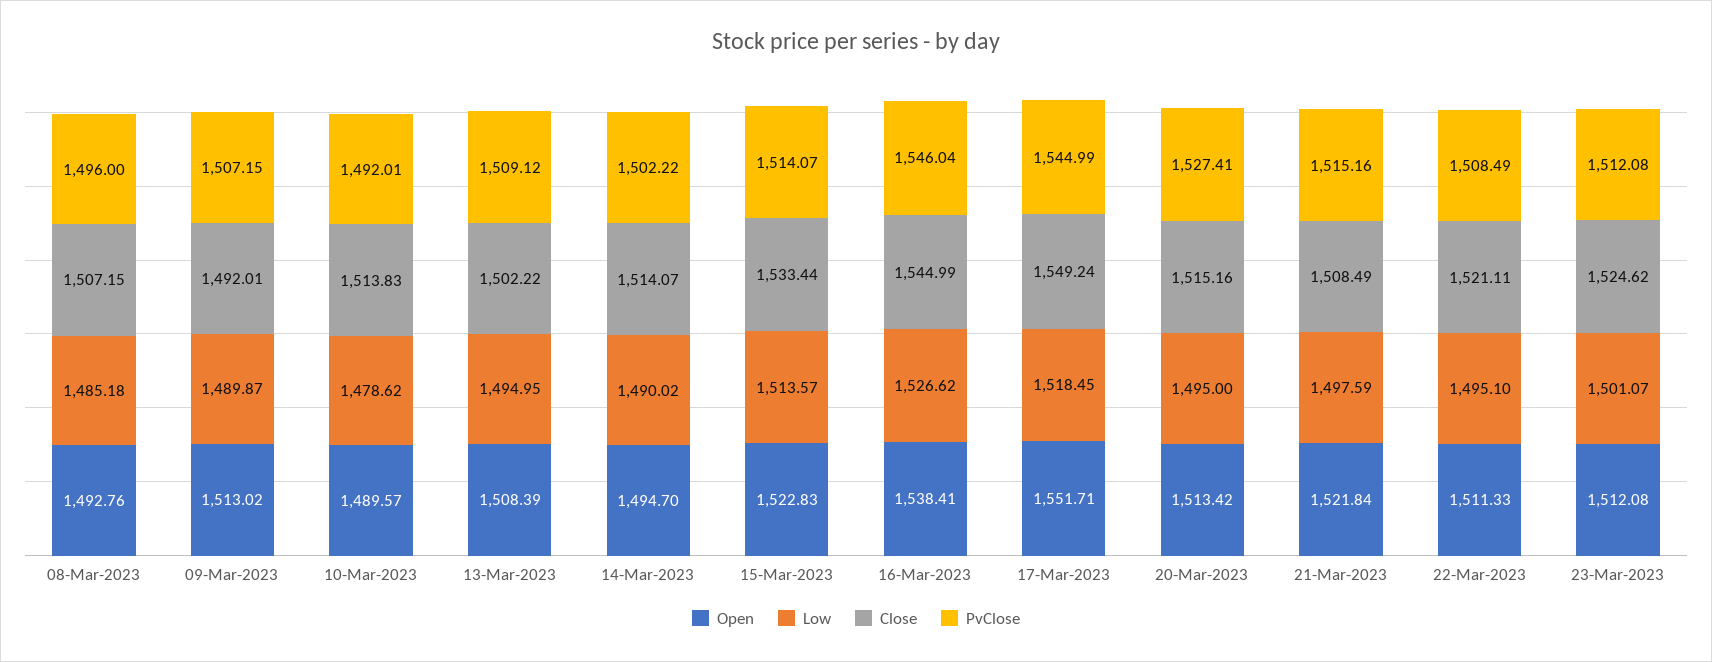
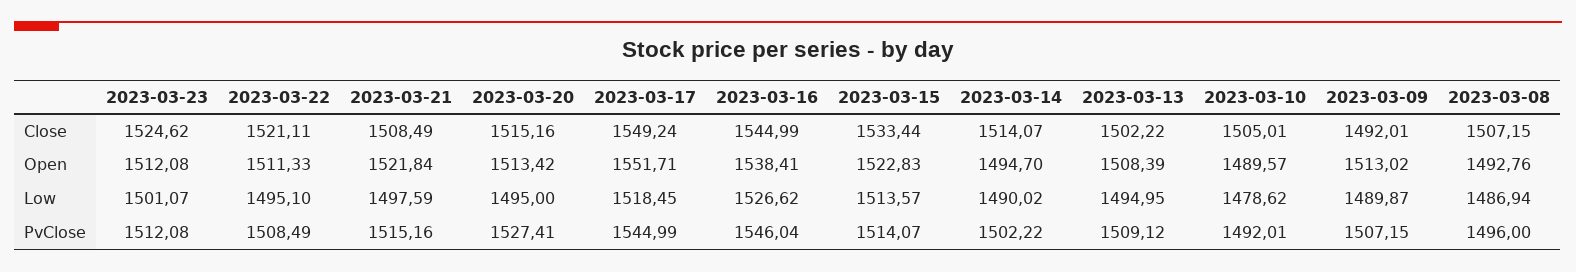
  {
    "Open": {
      "08-Mar-2023": 1492.76,
      "09-Mar-2023": 1513.02,
      "10-Mar-2023": 1489.57,
      "13-Mar-2023": 1508.39,
      "14-Mar-2023": 1494.7,
      "15-Mar-2023": 1522.83,
      "16-Mar-2023": 1538.41,
      "17-Mar-2023": 1551.71,
      "20-Mar-2023": 1513.42,
      "21-Mar-2023": 1521.84,
      "22-Mar-2023": 1511.33,
      "23-Mar-2023": 1512.08
    },
    "Low": {
-     "08-Mar-2023": 1485.18,
+     "08-Mar-2023": 1486.94,
      "09-Mar-2023": 1489.87,
      "10-Mar-2023": 1478.62,
      "13-Mar-2023": 1494.95,
      "14-Mar-2023": 1490.02,
      "15-Mar-2023": 1513.57,
      "16-Mar-2023": 1526.62,
      "17-Mar-2023": 1518.45,
      "20-Mar-2023": 1495,
      "21-Mar-2023": 1497.59,
      "22-Mar-2023": 1495.1,
      "23-Mar-2023": 1501.07
    },
    "Close": {
      "08-Mar-2023": 1507.15,
      "09-Mar-2023": 1492.01,
-     "10-Mar-2023": 1513.83,
+     "10-Mar-2023": 1505.01,
      "13-Mar-2023": 1502.22,
      "14-Mar-2023": 1514.07,
      "15-Mar-2023": 1533.44,
      "16-Mar-2023": 1544.99,
      "17-Mar-2023": 1549.24,
      "20-Mar-2023": 1515.16,
      "21-Mar-2023": 1508.49,
      "22-Mar-2023": 1521.11,
      "23-Mar-2023": 1524.62
    },
    "PvClose": {
      "08-Mar-2023": 1496,
      "09-Mar-2023": 1507.15,
      "10-Mar-2023": 1492.01,
      "13-Mar-2023": 1509.12,
      "14-Mar-2023": 1502.22,
      "15-Mar-2023": 1514.07,
      "16-Mar-2023": 1546.04,
      "17-Mar-2023": 1544.99,
      "20-Mar-2023": 1527.41,
      "21-Mar-2023": 1515.16,
      "22-Mar-2023": 1508.49,
      "23-Mar-2023": 1512.08
    }
  }

